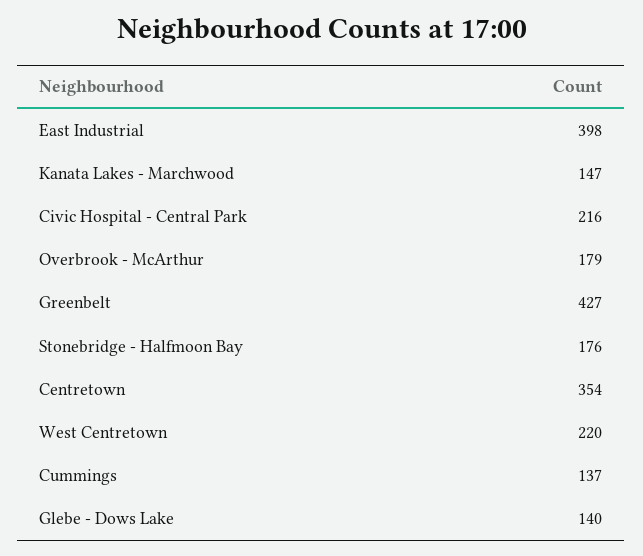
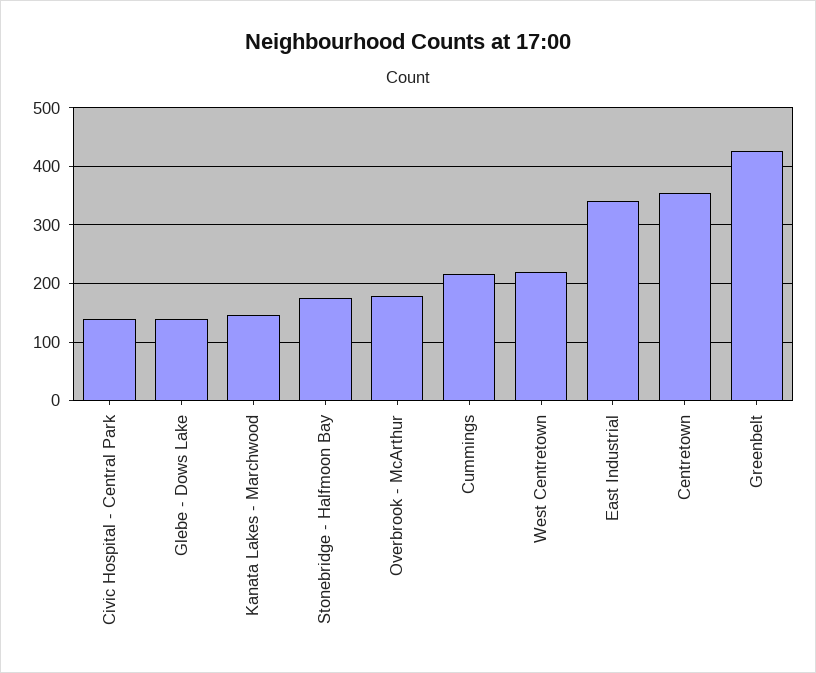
  {
-   "East Industrial": 398,
+   "East Industrial": 340,
    "Kanata Lakes - Marchwood": 147,
-   "Civic Hospital - Central Park": 216,
+   "Civic Hospital - Central Park": 140,
    "Overbrook - McArthur": 179,
    "Greenbelt": 427,
    "Stonebridge - Halfmoon Bay": 176,
    "Centretown": 354,
    "West Centretown": 220,
-   "Cummings": 137,
+   "Cummings": 220,
    "Glebe - Dows Lake": 140
  }

